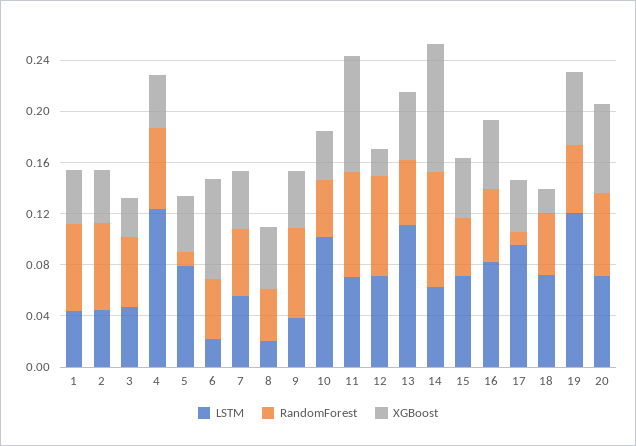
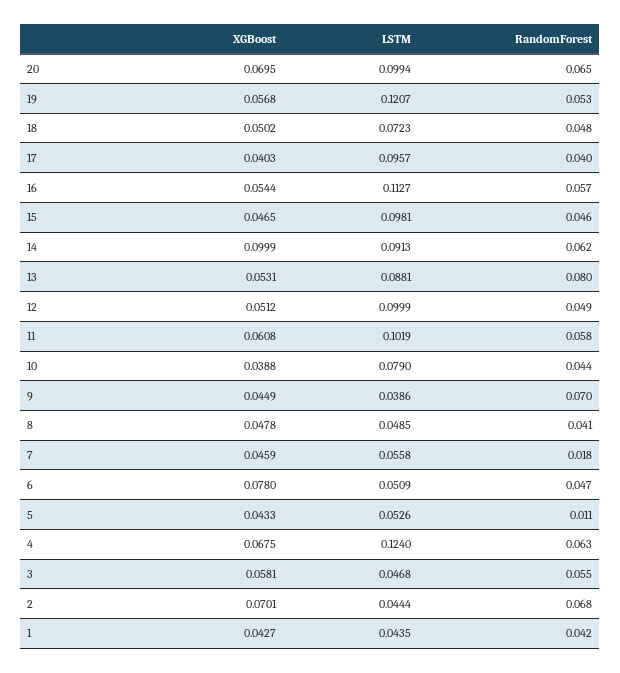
  {
    "LSTM": {
      "1": 0.0435,
      "2": 0.0444,
      "3": 0.0468,
      "4": 0.124,
-     "5": 0.08,
+     "5": 0.0526,
-     "6": 0.02,
+     "6": 0.0509,
      "7": 0.0558,
-     "8": 0.02,
+     "8": 0.0485,
      "9": 0.0386,
-     "10": 0.1,
+     "10": 0.079,
-     "11": 0.07,
+     "11": 0.1019,
-     "12": 0.07,
+     "12": 0.0999,
-     "13": 0.11,
+     "13": 0.0881,
-     "14": 0.06,
+     "14": 0.0913,
-     "15": 0.07,
+     "15": 0.0981,
-     "16": 0.08,
+     "16": 0.1127,
      "17": 0.0957,
      "18": 0.0723,
      "19": 0.1207,
-     "20": 0.07
+     "20": 0.0994
    },
    "RandomForest": {
-     "1": 0.07,
+     "1": 0.042,
      "2": 0.068,
      "3": 0.055,
      "4": 0.063,
      "5": 0.011,
      "6": 0.047,
-     "7": 0.05,
+     "7": 0.018,
      "8": 0.041,
      "9": 0.07,
      "10": 0.044,
-     "11": 0.08,
+     "11": 0.058,
-     "12": 0.08,
+     "12": 0.049,
-     "13": 0.05,
+     "13": 0.08,
-     "14": 0.09,
+     "14": 0.062,
      "15": 0.046,
      "16": 0.057,
-     "17": 0.01,
+     "17": 0.04,
      "18": 0.048,
      "19": 0.053,
      "20": 0.065
    },
    "XGBoost": {
      "1": 0.0427,
-     "2": 0.04,
+     "2": 0.0701,
-     "3": 0.03,
+     "3": 0.0581,
-     "4": 0.04,
+     "4": 0.0675,
      "5": 0.0433,
      "6": 0.078,
      "7": 0.0459,
      "8": 0.0478,
      "9": 0.0449,
      "10": 0.0388,
-     "11": 0.09,
+     "11": 0.0608,
-     "12": 0.02,
+     "12": 0.0512,
      "13": 0.0531,
      "14": 0.0999,
      "15": 0.0465,
      "16": 0.0544,
      "17": 0.0403,
-     "18": 0.02,
+     "18": 0.0502,
      "19": 0.0568,
      "20": 0.0695
    }
  }

